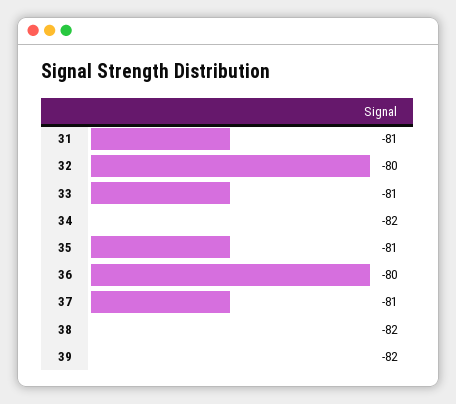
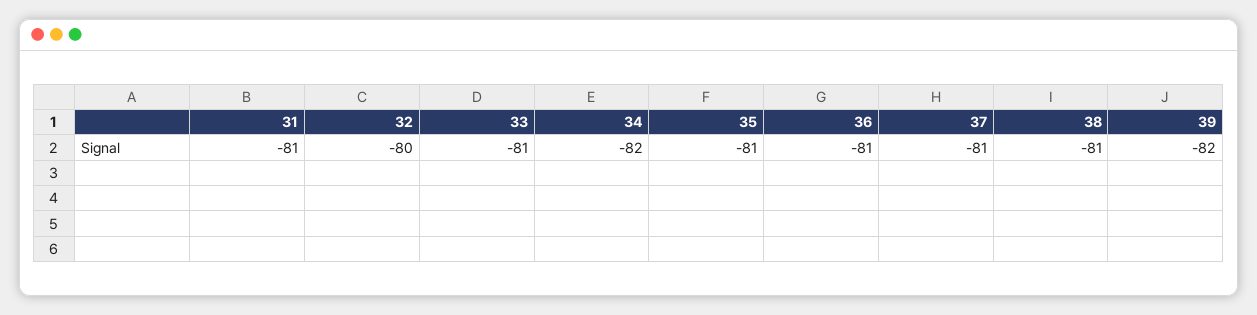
  {
    "31": -81,
    "32": -80,
    "33": -81,
    "34": -82,
    "35": -81,
-   "36": -80,
+   "36": -81,
    "37": -81,
-   "38": -82,
+   "38": -81,
    "39": -82
  }

